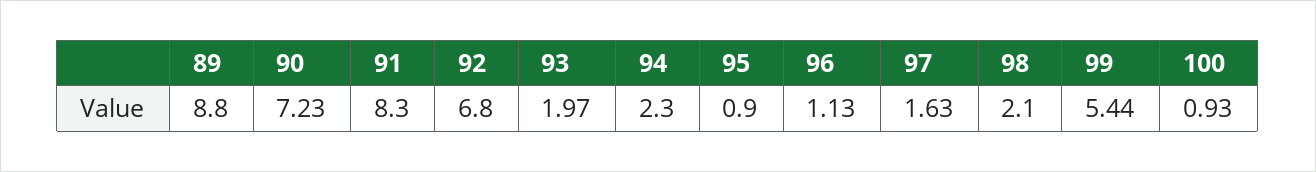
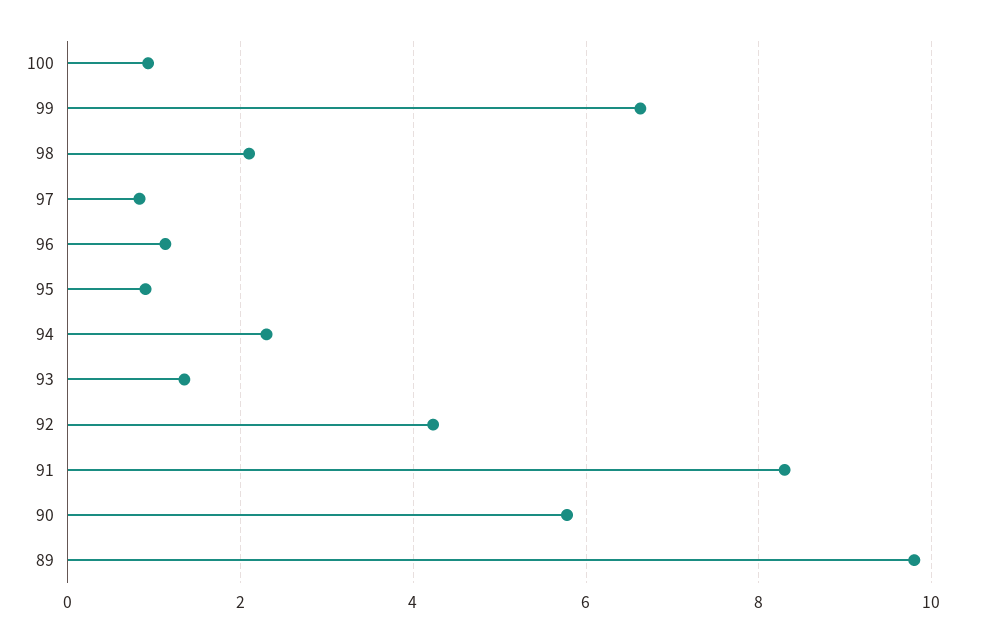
  {
-   "89": 8.8,
+   "89": 9.8,
-   "90": 7.23,
+   "90": 5.8,
    "91": 8.3,
-   "92": 6.8,
+   "92": 4.2,
-   "93": 1.97,
+   "93": 1.4,
    "94": 2.3,
    "95": 0.9,
    "96": 1.13,
-   "97": 1.63,
+   "97": 0.8,
    "98": 2.1,
-   "99": 5.44,
+   "99": 6.6,
    "100": 0.93
  }

